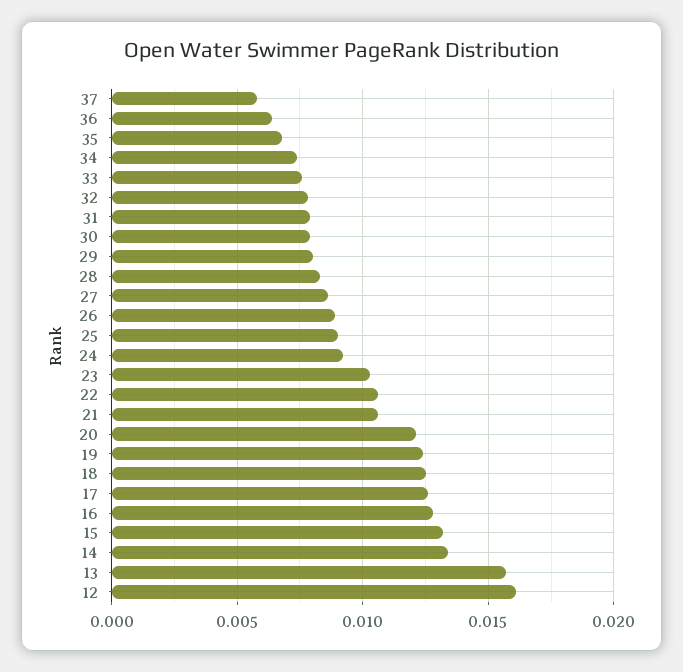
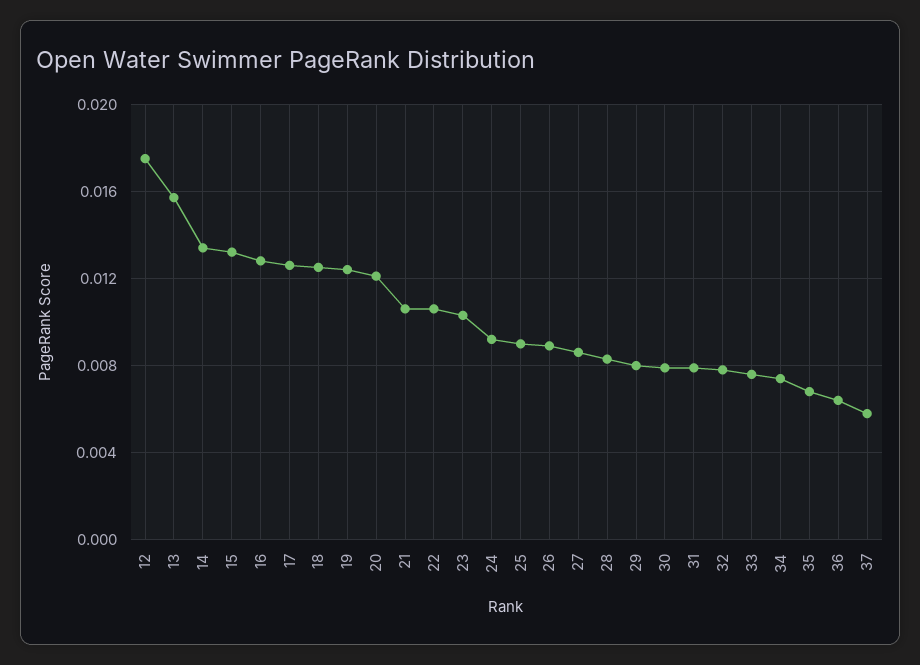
  {
    "37": 0.006,
    "36": 0.0065,
    "35": 0.007,
    "34": 0.0075,
    "33": 0.0075,
    "32": 0.008,
    "31": 0.008,
    "30": 0.008,
    "29": 0.008,
    "28": 0.0085,
    "27": 0.0085,
    "26": 0.009,
    "25": 0.009,
    "24": 0.009,
    "23": 0.0105,
    "22": 0.0105,
    "21": 0.0105,
    "20": 0.012,
    "19": 0.0125,
    "18": 0.0125,
    "17": 0.0125,
    "16": 0.013,
    "15": 0.013,
    "14": 0.0135,
    "13": 0.0155,
-   "12": 0.016
+   "12": 0.0175
  }

